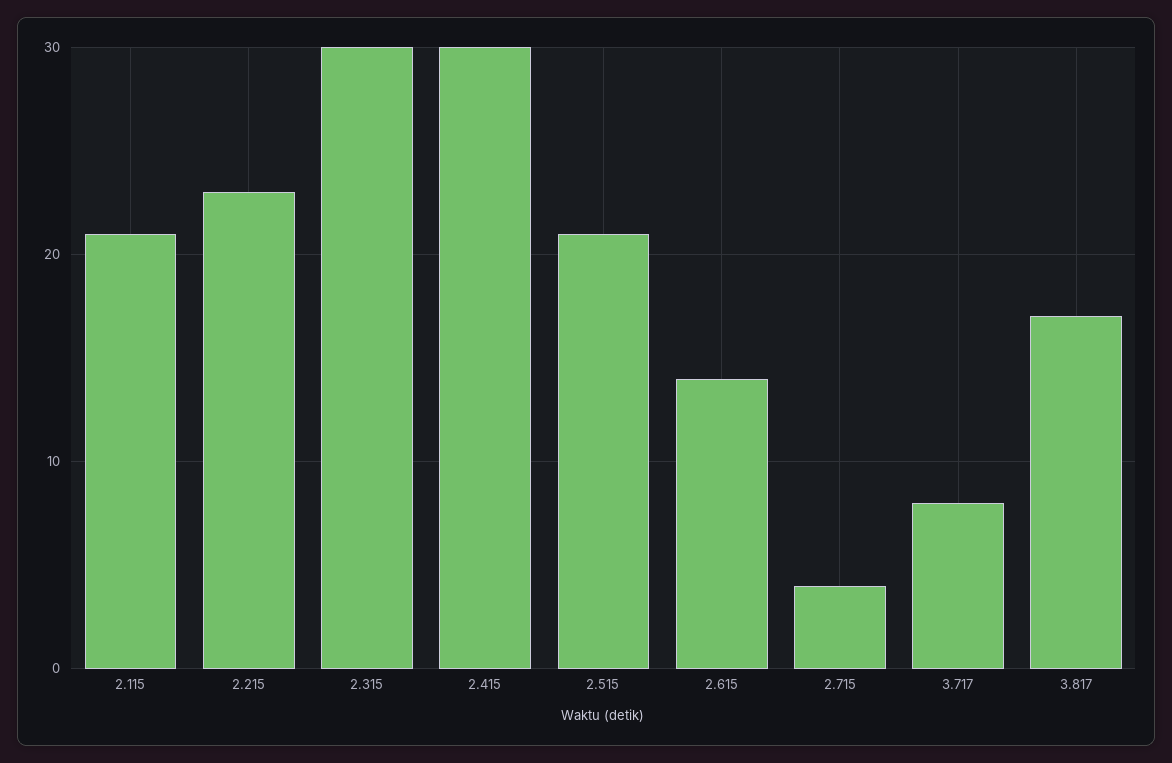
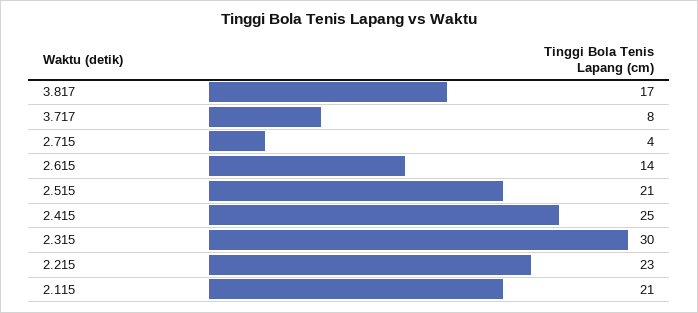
  {
    "2.115": 21,
    "2.215": 23,
    "2.315": 30,
-   "2.415": 30,
+   "2.415": 25,
    "2.515": 21,
    "2.615": 14,
    "2.715": 4,
    "3.717": 8,
    "3.817": 17
  }

